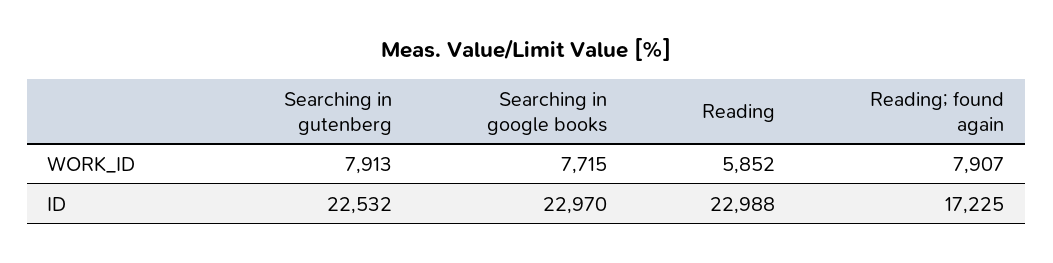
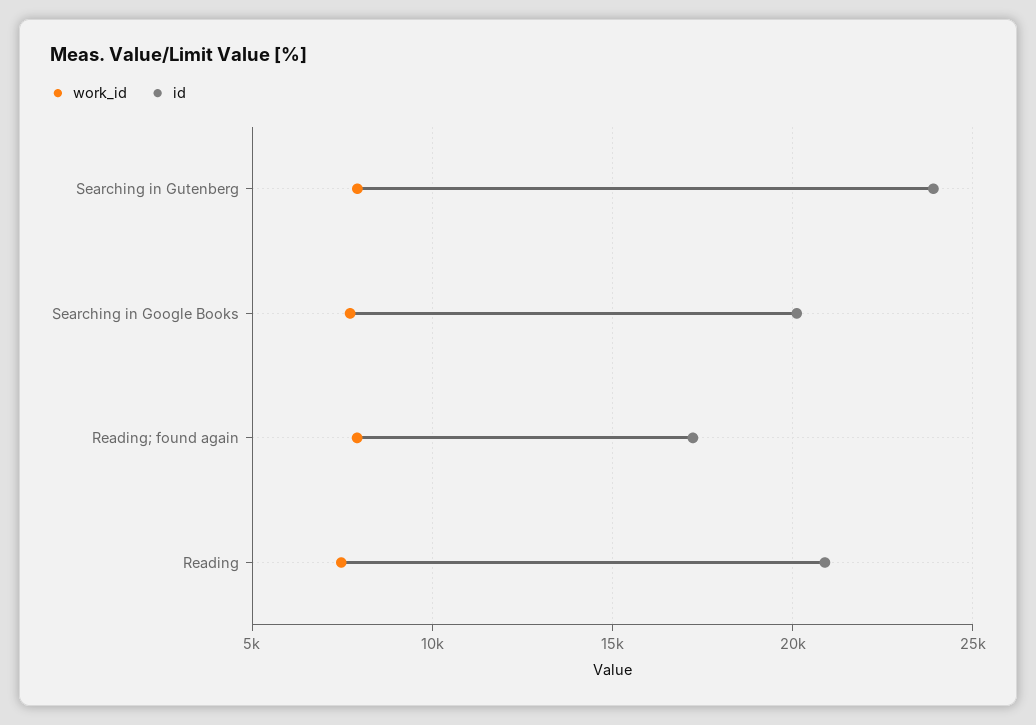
  {
    "WORK_ID": {
      "Searching in gutenberg": 7913,
      "Searching in google books": 7715,
-     "Reading": 5852,
+     "Reading": 7500,
      "Reading; found again": 7907
    },
    "ID": {
-     "Searching in gutenberg": 22532,
+     "Searching in gutenberg": 24000,
-     "Searching in google books": 22970,
+     "Searching in google books": 20000,
-     "Reading": 22988,
+     "Reading": 21000,
      "Reading; found again": 17225
    }
  }

